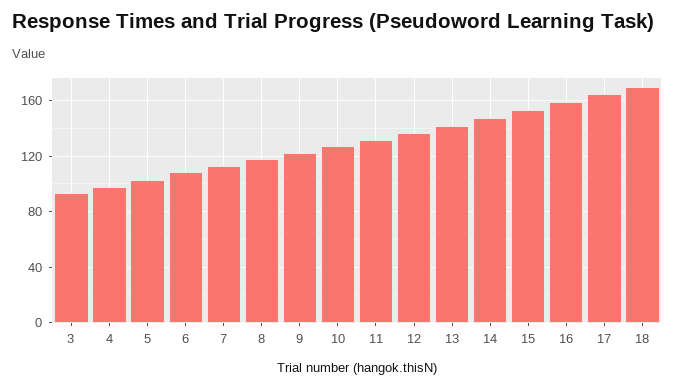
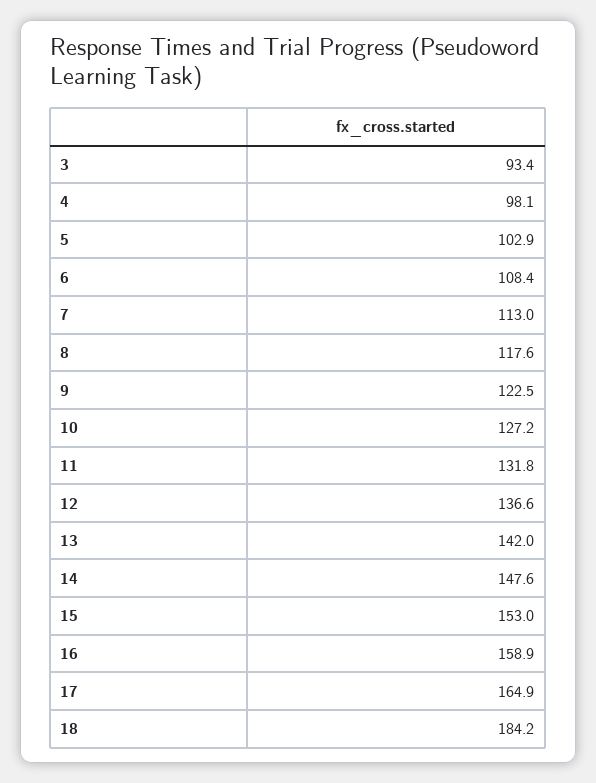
  {
    "3": 93.4,
    "4": 98.1,
    "5": 102.9,
    "6": 108.4,
    "7": 113,
    "8": 117.6,
    "9": 122.5,
    "10": 127.2,
    "11": 131.8,
    "12": 136.6,
    "13": 142,
    "14": 147.6,
    "15": 153,
    "16": 158.9,
    "17": 164.9,
-   "18": 170
+   "18": 184.2
  }

